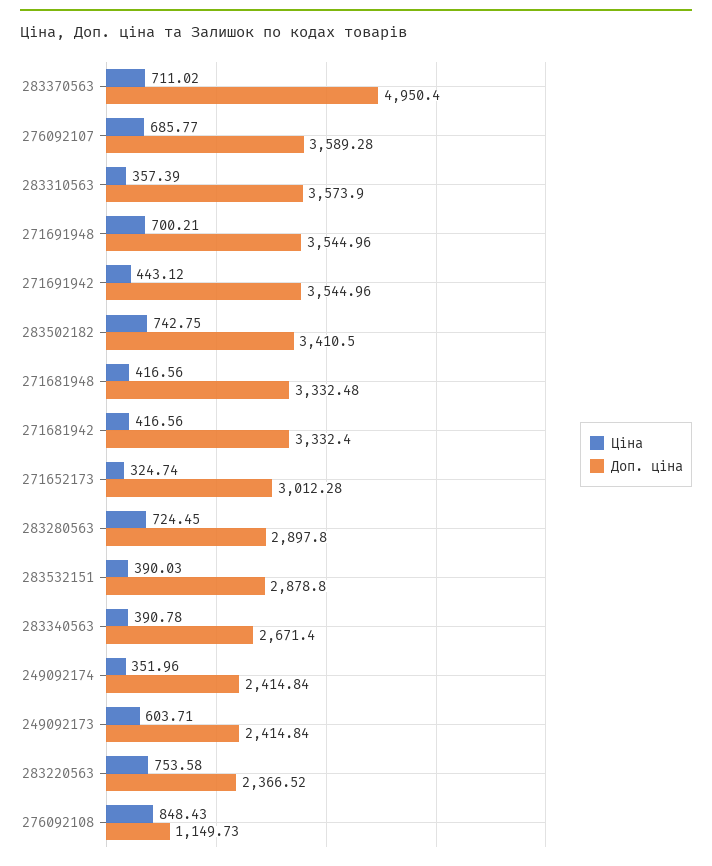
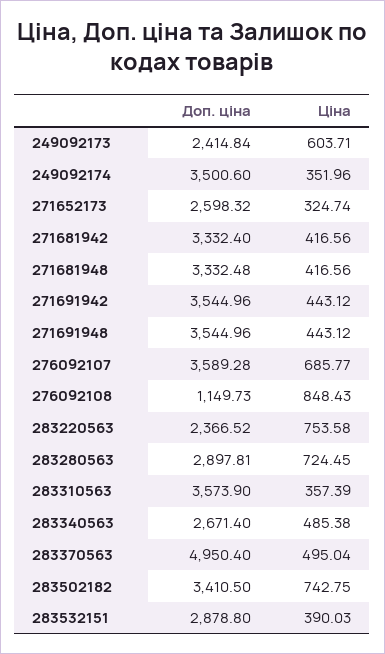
  {
    "Ціна": {
-     "283370563": 711.02,
+     "283370563": 495.04,
      "276092107": 685.77,
      "283310563": 357.39,
-     "271691948": 700.21,
+     "271691948": 443.12,
      "271691942": 443.12,
      "283502182": 742.75,
      "271681948": 416.56,
      "271681942": 416.56,
      "271652173": 324.74,
      "283280563": 724.45,
      "283532151": 390.03,
-     "283340563": 390.78,
+     "283340563": 485.38,
      "249092174": 351.96,
      "249092173": 603.71,
      "283220563": 753.58,
      "276092108": 848.43
    },
    "Доп. ціна": {
      "283370563": 4950.4,
      "276092107": 3589.28,
      "283310563": 3573.9,
      "271691948": 3544.96,
      "271691942": 3544.96,
      "283502182": 3410.5,
      "271681948": 3332.48,
      "271681942": 3332.4,
-     "271652173": 3012.28,
+     "271652173": 2598.32,
-     "283280563": 2897.8,
+     "283280563": 2897.81,
      "283532151": 2878.8,
      "283340563": 2671.4,
-     "249092174": 2414.84,
+     "249092174": 3500.6,
      "249092173": 2414.84,
      "283220563": 2366.52,
      "276092108": 1149.73
    }
  }

